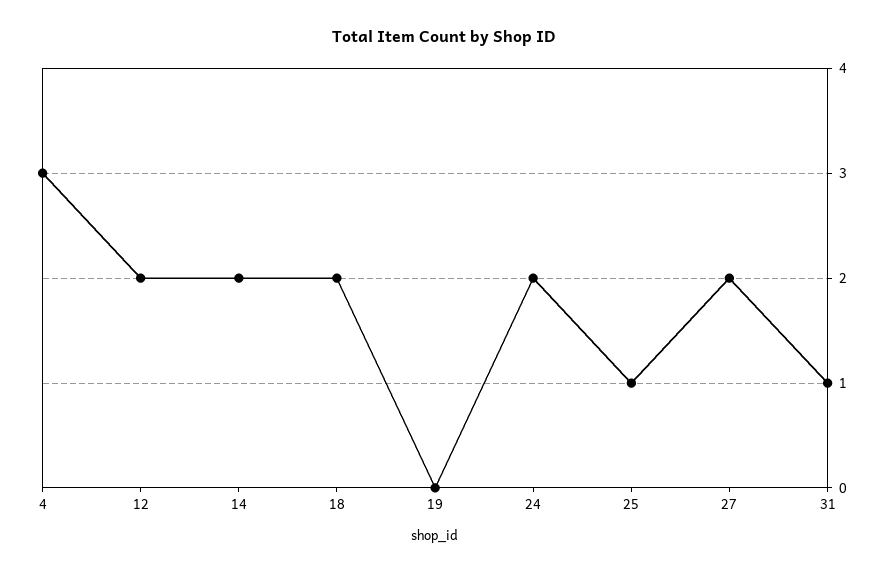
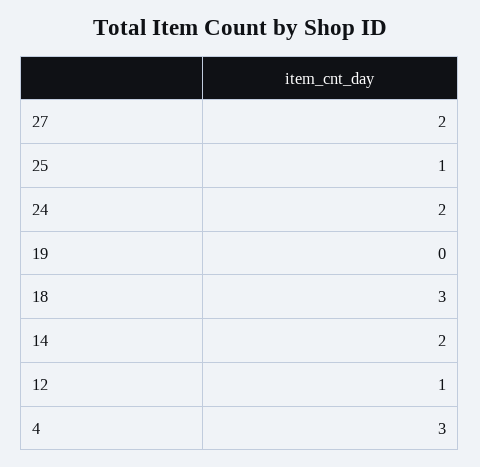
  {
    "4": 3,
-   "12": 2,
+   "12": 1,
    "14": 2,
-   "18": 2,
+   "18": 3,
    "19": 0,
    "24": 2,
    "25": 1,
-   "27": 2,
+   "27": 2
-   "31": 1
  }

